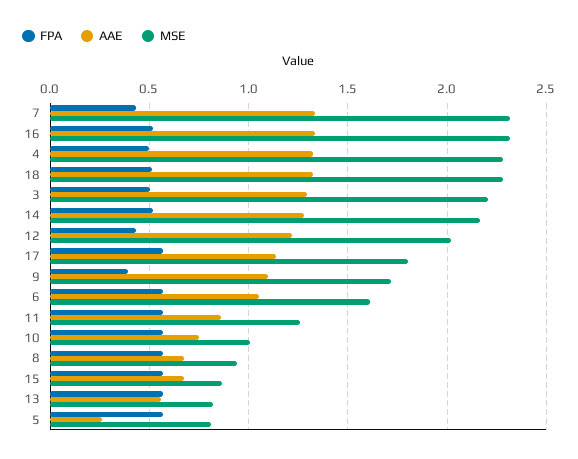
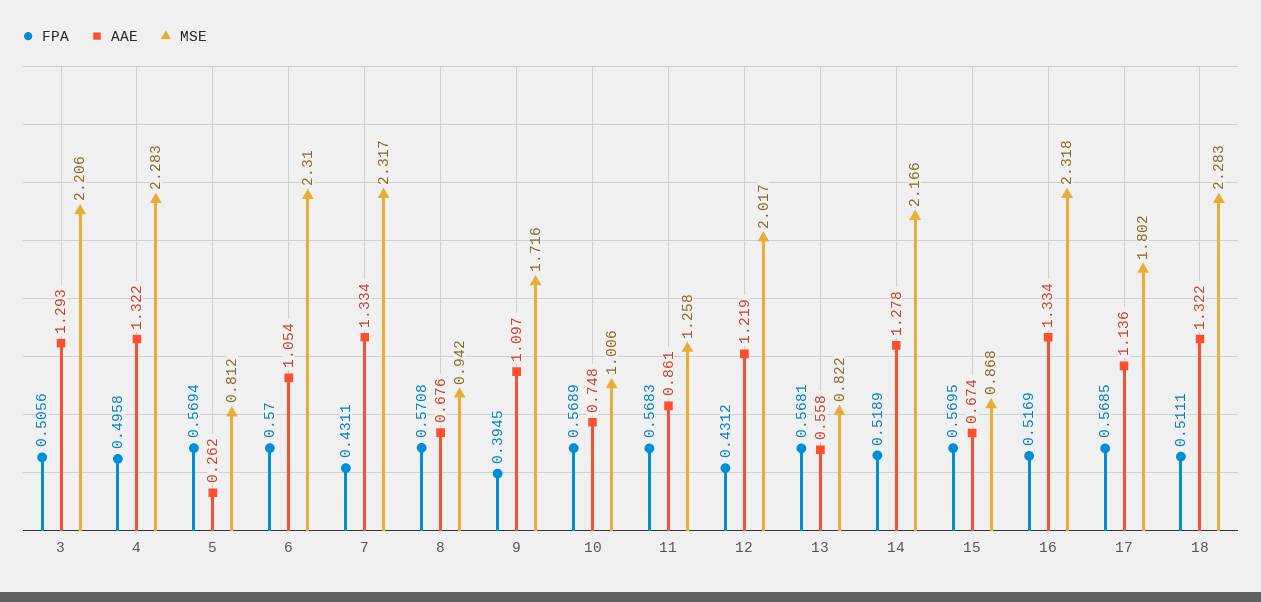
  {
    "FPA": {
      "7": 0.4311,
      "16": 0.5169,
      "4": 0.4958,
      "18": 0.5111,
      "3": 0.5056,
      "14": 0.5189,
      "12": 0.4312,
      "17": 0.5685,
      "9": 0.3945,
      "6": 0.57,
      "11": 0.5683,
      "10": 0.5689,
      "8": 0.5708,
      "15": 0.5695,
      "13": 0.5681,
      "5": 0.5694
    },
    "AAE": {
      "7": 1.334,
      "16": 1.334,
      "4": 1.322,
      "18": 1.322,
      "3": 1.293,
      "14": 1.278,
      "12": 1.219,
      "17": 1.136,
      "9": 1.097,
      "6": 1.054,
      "11": 0.861,
      "10": 0.748,
      "8": 0.676,
      "15": 0.674,
      "13": 0.558,
      "5": 0.262
    },
    "MSE": {
      "7": 2.317,
      "16": 2.318,
      "4": 2.283,
      "18": 2.283,
      "3": 2.206,
      "14": 2.166,
      "12": 2.017,
      "17": 1.802,
      "9": 1.716,
-     "6": 1.6,
+     "6": 2.31,
      "11": 1.258,
      "10": 1.006,
      "8": 0.942,
      "15": 0.868,
      "13": 0.822,
      "5": 0.812
    }
  }

